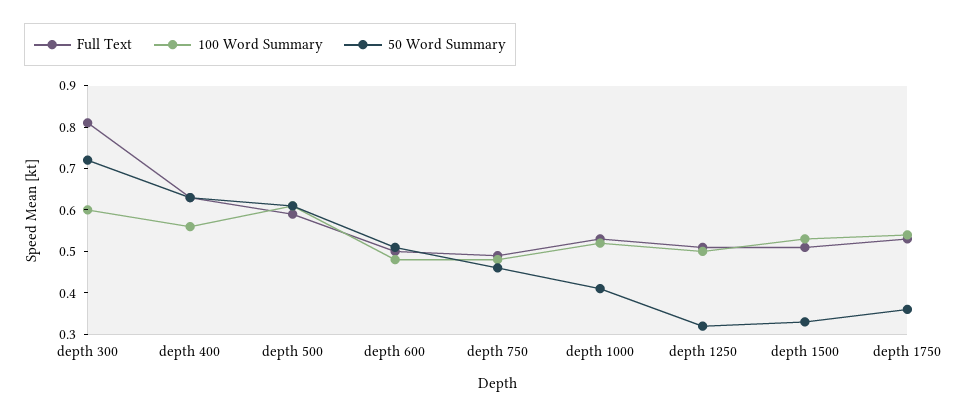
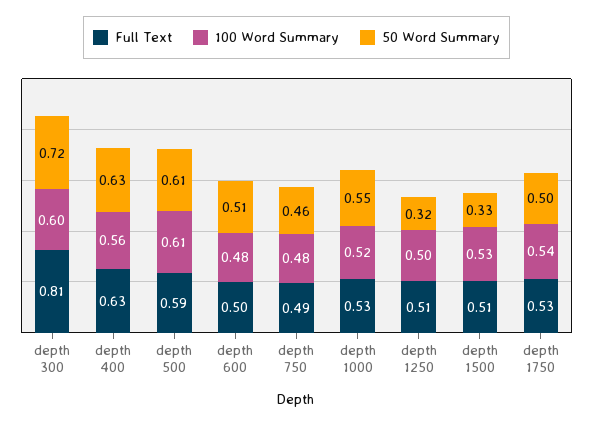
  {
    "Full Text": {
      "depth 300": 0.81,
      "depth 400": 0.63,
      "depth 500": 0.59,
      "depth 600": 0.5,
      "depth 750": 0.49,
      "depth 1000": 0.53,
      "depth 1250": 0.51,
      "depth 1500": 0.51,
      "depth 1750": 0.53
    },
    "100 Word Summary": {
      "depth 300": 0.6,
      "depth 400": 0.56,
      "depth 500": 0.61,
      "depth 600": 0.48,
      "depth 750": 0.48,
      "depth 1000": 0.52,
      "depth 1250": 0.5,
      "depth 1500": 0.53,
      "depth 1750": 0.54
    },
    "50 Word Summary": {
      "depth 300": 0.72,
      "depth 400": 0.63,
      "depth 500": 0.61,
      "depth 600": 0.51,
      "depth 750": 0.46,
-     "depth 1000": 0.4,
+     "depth 1000": 0.55,
      "depth 1250": 0.32,
      "depth 1500": 0.33,
-     "depth 1750": 0.35
+     "depth 1750": 0.5
    }
  }

